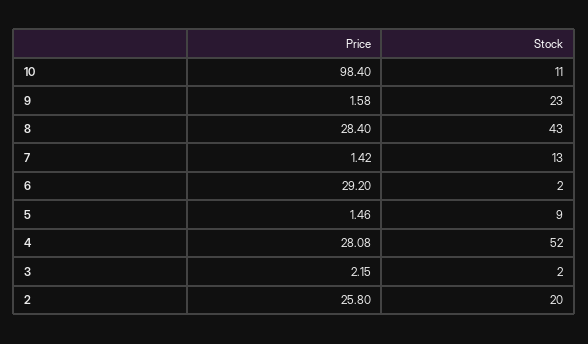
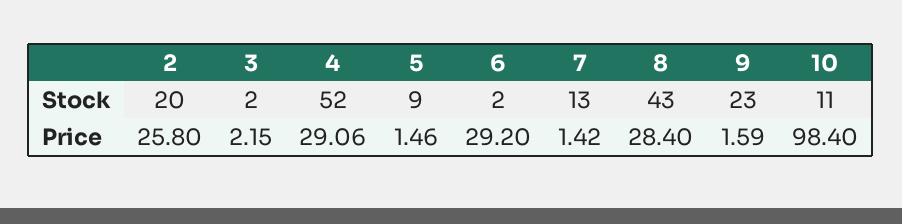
  {
    "Price": {
      "10": 98.4,
-     "9": 1.58,
+     "9": 1.59,
      "8": 28.4,
      "7": 1.42,
      "6": 29.2,
      "5": 1.46,
-     "4": 28.08,
+     "4": 29.06,
      "3": 2.15,
      "2": 25.8
    },
    "Stock": {
      "10": 11,
      "9": 23,
      "8": 43,
      "7": 13,
      "6": 2,
      "5": 9,
      "4": 52,
      "3": 2,
      "2": 20
    }
  }

